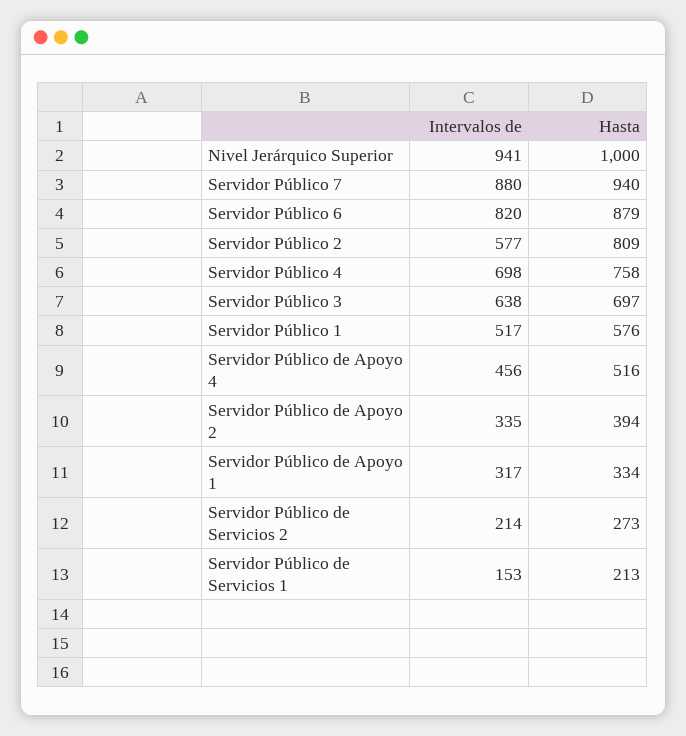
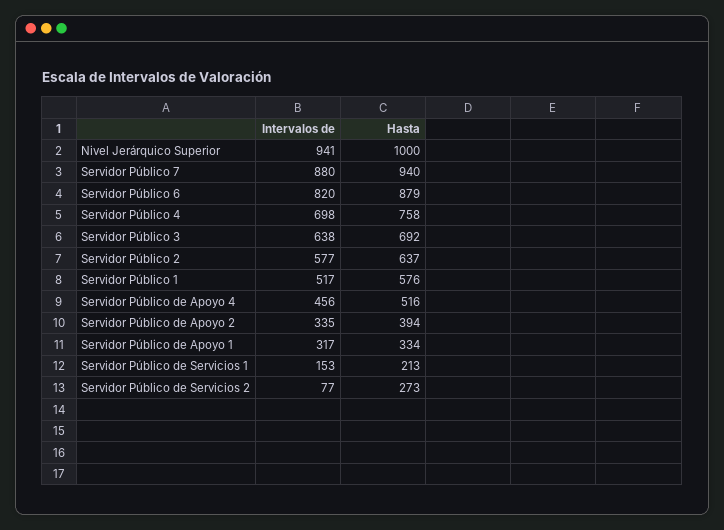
  {
    "Intervalos de": {
      "Nivel Jerárquico Superior": 941,
      "Servidor Público 7": 880,
      "Servidor Público 6": 820,
      "Servidor Público 2": 577,
      "Servidor Público 4": 698,
      "Servidor Público 3": 638,
      "Servidor Público 1": 517,
      "Servidor Público de Apoyo 4": 456,
      "Servidor Público de Apoyo 2": 335,
      "Servidor Público de Apoyo 1": 317,
-     "Servidor Público de Servicios 2": 214,
+     "Servidor Público de Servicios 2": 77,
      "Servidor Público de Servicios 1": 153
    },
    "Hasta": {
      "Nivel Jerárquico Superior": 1000,
      "Servidor Público 7": 940,
      "Servidor Público 6": 879,
-     "Servidor Público 2": 809,
+     "Servidor Público 2": 637,
      "Servidor Público 4": 758,
-     "Servidor Público 3": 697,
+     "Servidor Público 3": 692,
      "Servidor Público 1": 576,
      "Servidor Público de Apoyo 4": 516,
      "Servidor Público de Apoyo 2": 394,
      "Servidor Público de Apoyo 1": 334,
      "Servidor Público de Servicios 2": 273,
      "Servidor Público de Servicios 1": 213
    }
  }

